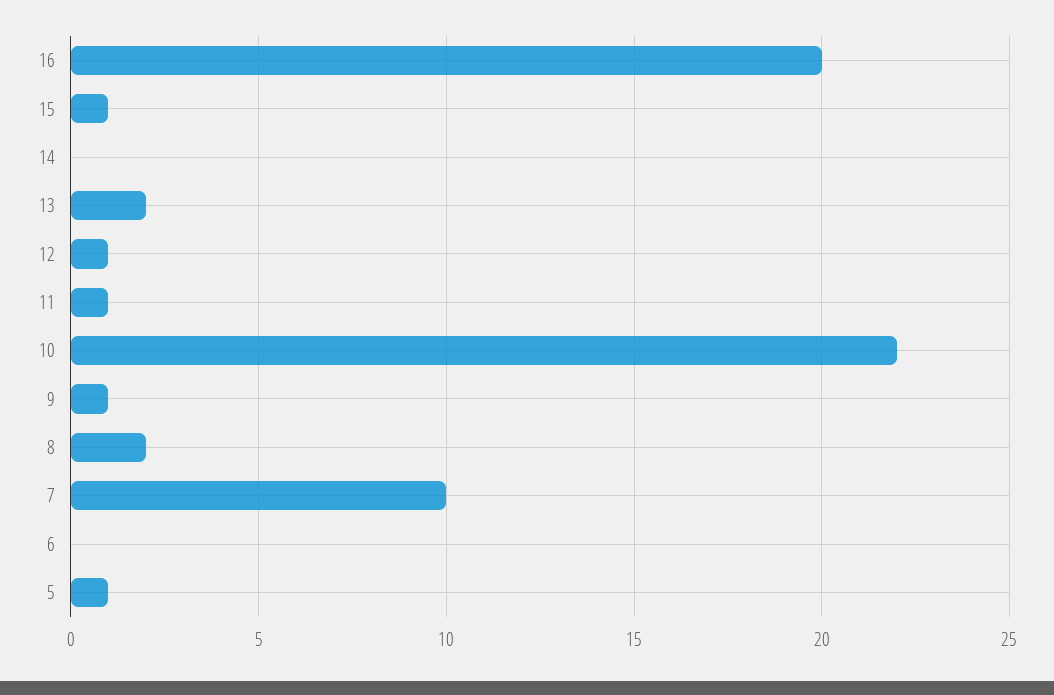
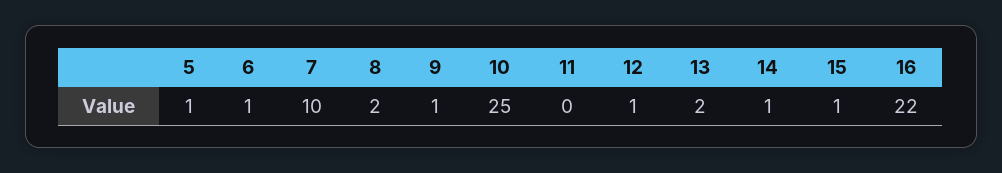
  {
-   "16": 20,
+   "16": 22,
    "15": 1,
-   "14": 0,
+   "14": 1,
    "13": 2,
    "12": 1,
-   "11": 1,
+   "11": 0,
-   "10": 22,
+   "10": 25,
    "9": 1,
    "8": 2,
    "7": 10,
-   "6": 0,
+   "6": 1,
    "5": 1
  }

